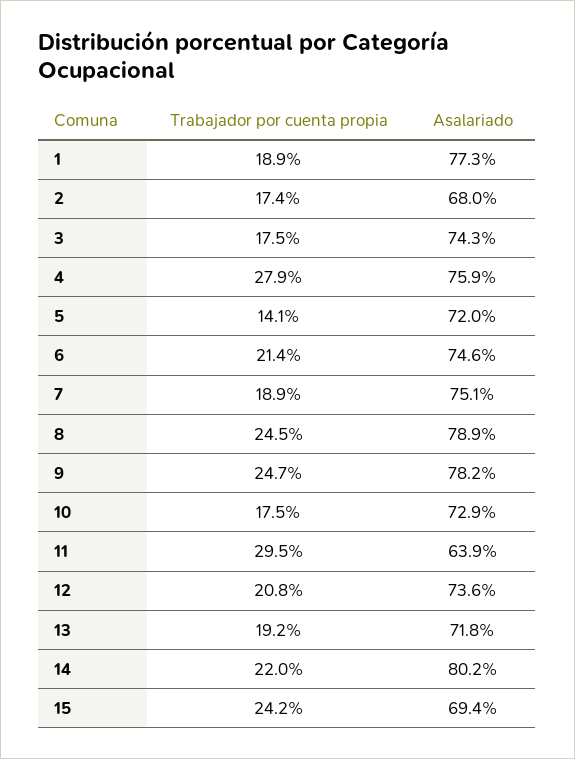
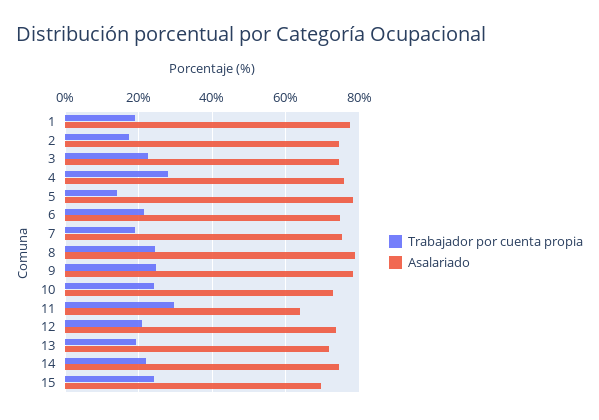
  {
    "Trabajador por cuenta propia": {
      "1": 18.9,
      "2": 17.4,
-     "3": 17.5,
+     "3": 22,
      "4": 27.9,
      "5": 14.1,
      "6": 21.4,
      "7": 18.9,
      "8": 24.5,
      "9": 24.7,
-     "10": 17.5,
+     "10": 24,
      "11": 29.5,
      "12": 20.8,
      "13": 19.2,
      "14": 22,
      "15": 24.2
    },
    "Asalariado": {
      "1": 77.3,
-     "2": 68,
+     "2": 74,
      "3": 74.3,
      "4": 75.9,
-     "5": 72,
+     "5": 78,
      "6": 74.6,
      "7": 75.1,
      "8": 78.9,
      "9": 78.2,
      "10": 72.9,
      "11": 63.9,
      "12": 73.6,
      "13": 71.8,
-     "14": 80.2,
+     "14": 74,
      "15": 69.4
    }
  }

